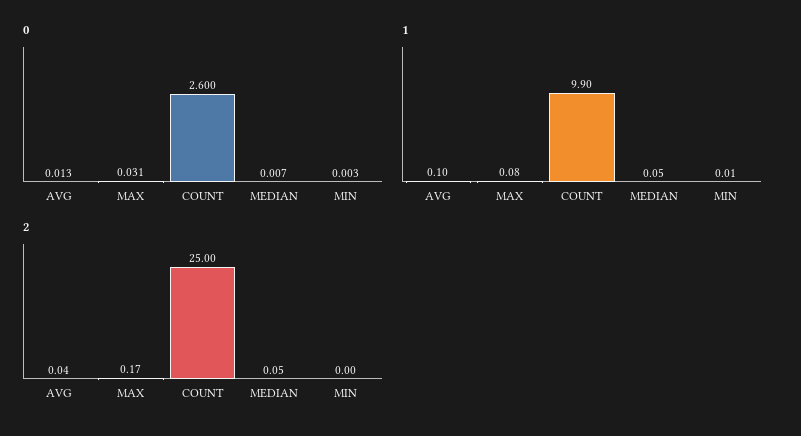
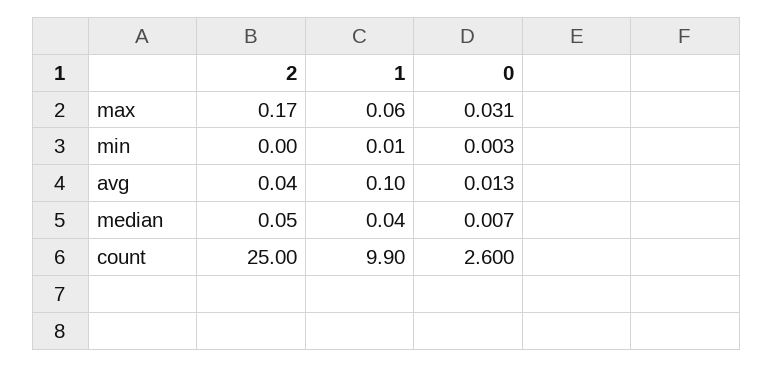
  {
    "0": {
      "AVG": 0.013,
      "MAX": 0.031,
      "COUNT": 2.6,
      "MEDIAN": 0.007,
      "MIN": 0.003
    },
    "1": {
      "AVG": 0.1,
-     "MAX": 0.08,
+     "MAX": 0.06,
      "COUNT": 9.9,
-     "MEDIAN": 0.05,
+     "MEDIAN": 0.04,
      "MIN": 0.01
    },
    "2": {
      "AVG": 0.04,
      "MAX": 0.17,
      "COUNT": 25,
      "MEDIAN": 0.05,
      "MIN": 0
    }
  }

